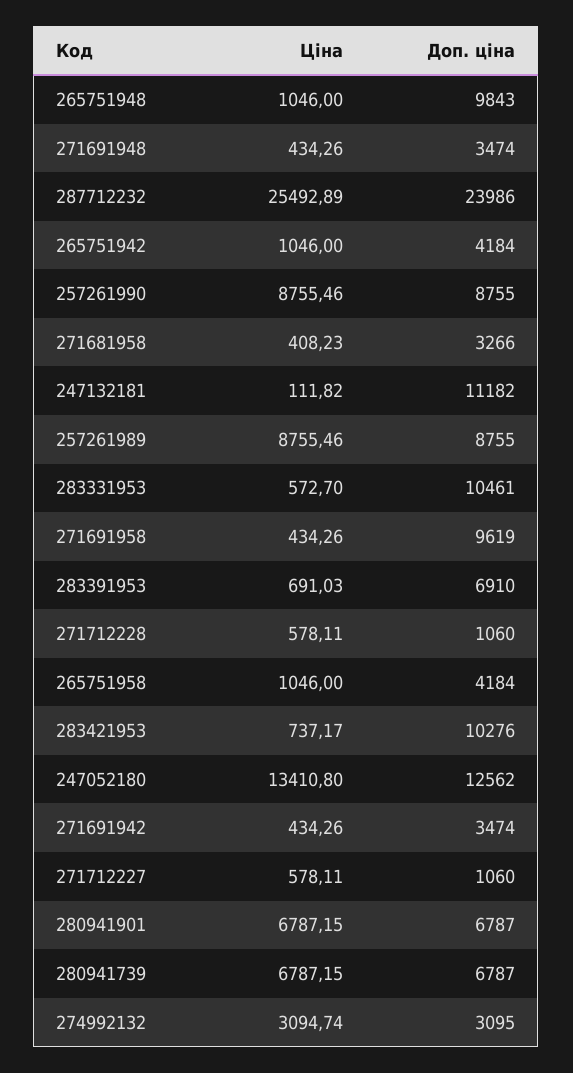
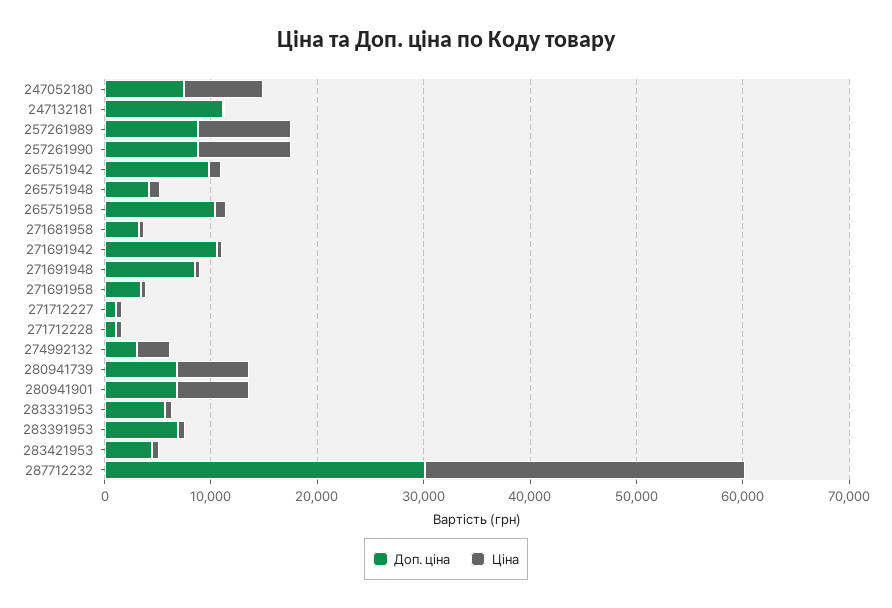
  {
    "Ціна": {
      "265751948": 1046,
      "271691948": 434.26,
-     "287712232": 25492.89,
+     "287712232": 30000,
      "265751942": 1046,
      "257261990": 8755.46,
      "271681958": 408.23,
      "247132181": 111.82,
      "257261989": 8755.46,
      "283331953": 572.7,
      "271691958": 434.26,
      "283391953": 691.03,
      "271712228": 578.11,
      "265751958": 1046,
      "283421953": 737.17,
-     "247052180": 13410.8,
+     "247052180": 8000,
      "271691942": 434.26,
      "271712227": 578.11,
      "280941901": 6787.15,
      "280941739": 6787.15,
      "274992132": 3094.74
    },
    "Доп. ціна": {
-     "265751948": 9843,
+     "265751948": 4000,
-     "271691948": 3474,
+     "271691948": 8000,
-     "287712232": 23986,
+     "287712232": 30000,
-     "265751942": 4184,
+     "265751942": 10000,
      "257261990": 8755,
      "271681958": 3266,
      "247132181": 11182,
      "257261989": 8755,
-     "283331953": 10461,
+     "283331953": 6000,
-     "271691958": 9619,
+     "271691958": 4000,
      "283391953": 6910,
      "271712228": 1060,
-     "265751958": 4184,
+     "265751958": 10000,
-     "283421953": 10276,
+     "283421953": 4000,
-     "247052180": 12562,
+     "247052180": 8000,
-     "271691942": 3474,
+     "271691942": 10000,
      "271712227": 1060,
      "280941901": 6787,
      "280941739": 6787,
      "274992132": 3095
    }
  }

